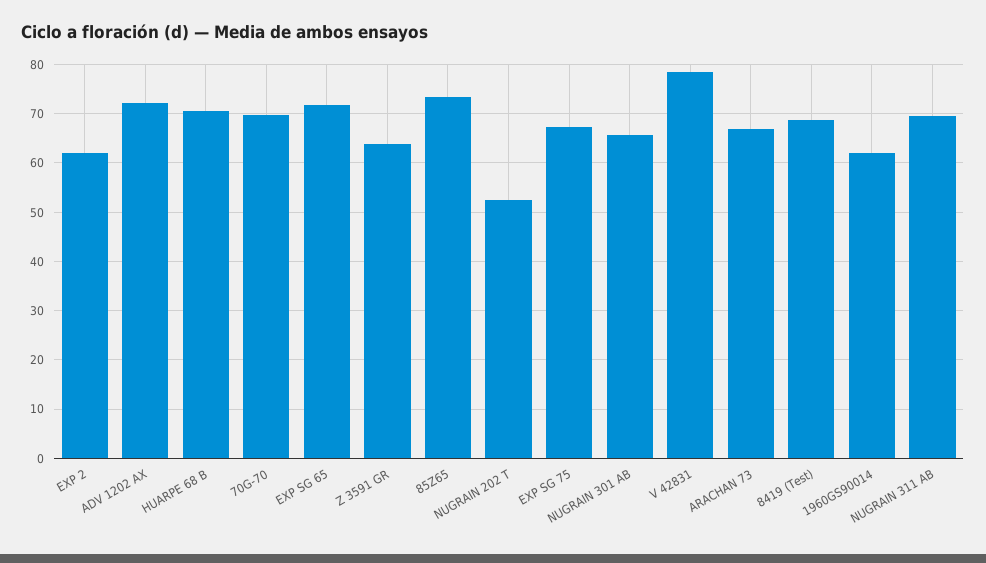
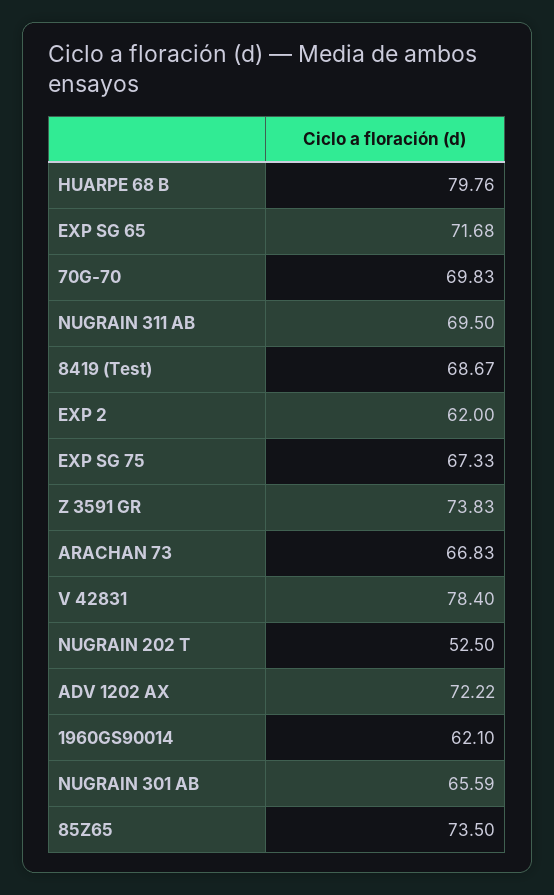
  {
    "EXP 2": 62,
    "ADV 1202 AX": 72.22,
-   "HUARPE 68 B": 70,
+   "HUARPE 68 B": 79.76,
    "70G-70": 69.83,
    "EXP SG 65": 71.68,
-   "Z 3591 GR": 64,
+   "Z 3591 GR": 73.83,
    "85Z65": 73.5,
    "NUGRAIN 202 T": 52.5,
    "EXP SG 75": 67.33,
    "NUGRAIN 301 AB": 65.59,
    "V 42831": 78.4,
    "ARACHAN 73": 66.83,
    "8419 (Test)": 68.67,
    "1960GS90014": 62.1,
    "NUGRAIN 311 AB": 69.5
  }

